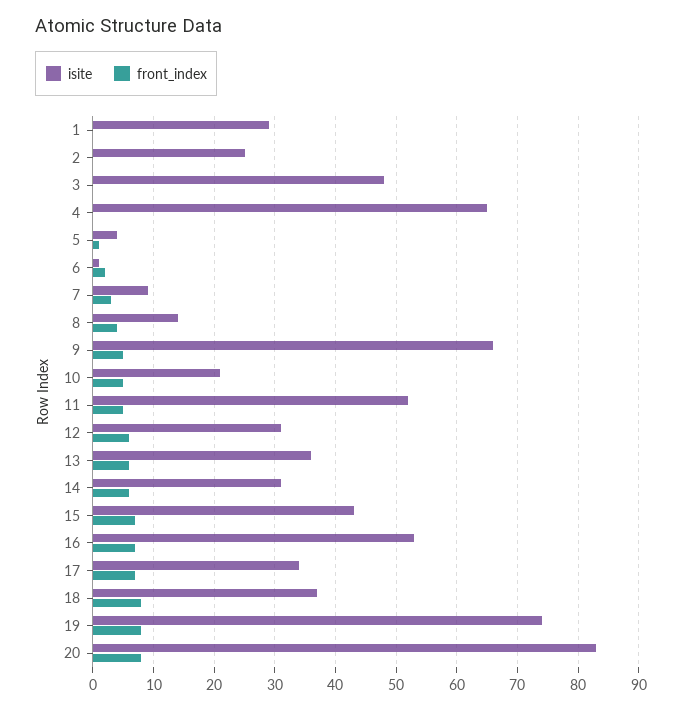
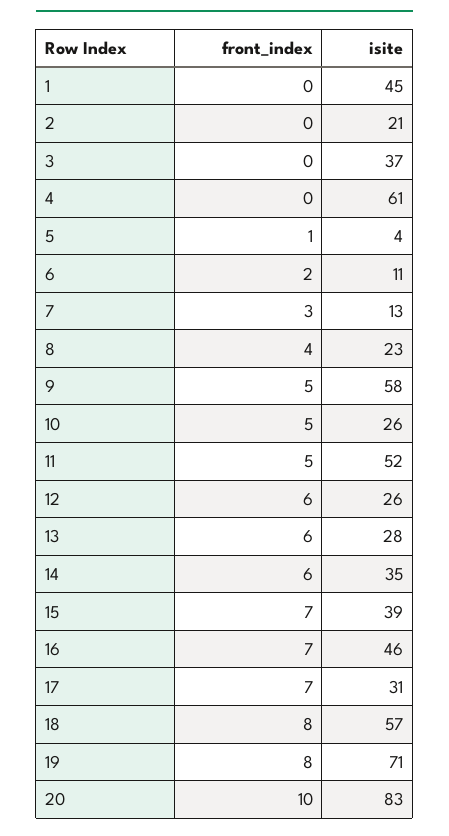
  {
    "isite": {
-     "1": 29,
+     "1": 45,
-     "2": 25,
+     "2": 21,
-     "3": 48,
+     "3": 37,
-     "4": 65,
+     "4": 61,
      "5": 4,
-     "6": 1,
+     "6": 11,
-     "7": 9,
+     "7": 13,
-     "8": 14,
+     "8": 23,
-     "9": 66,
+     "9": 58,
-     "10": 21,
+     "10": 26,
      "11": 52,
-     "12": 31,
+     "12": 26,
-     "13": 36,
+     "13": 28,
-     "14": 31,
+     "14": 35,
-     "15": 43,
+     "15": 39,
-     "16": 53,
+     "16": 46,
-     "17": 34,
+     "17": 31,
-     "18": 37,
+     "18": 57,
-     "19": 74,
+     "19": 71,
      "20": 83
    },
    "front_index": {
      "1": 0,
      "2": 0,
      "3": 0,
      "4": 0,
      "5": 1,
      "6": 2,
      "7": 3,
      "8": 4,
      "9": 5,
      "10": 5,
      "11": 5,
      "12": 6,
      "13": 6,
      "14": 6,
      "15": 7,
      "16": 7,
      "17": 7,
      "18": 8,
      "19": 8,
-     "20": 8
+     "20": 10
    }
  }

